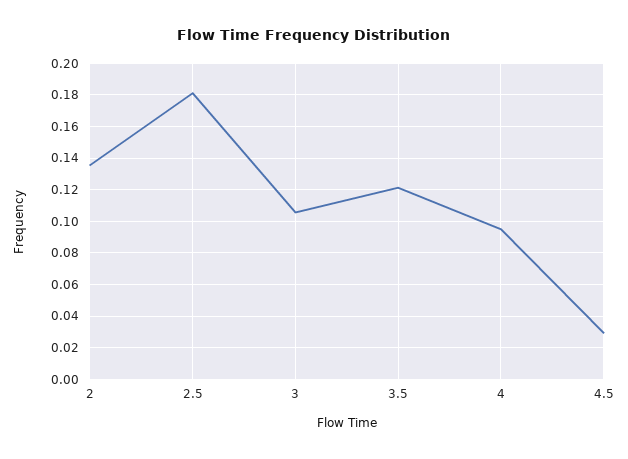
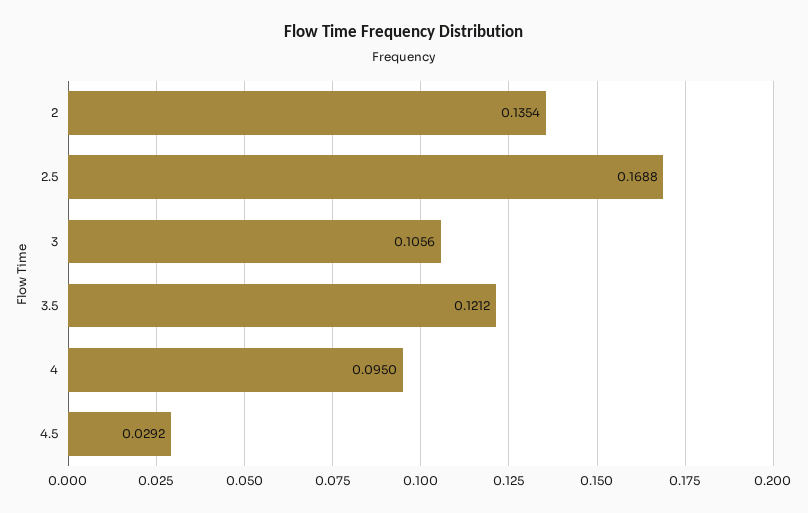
  {
    "2": 0.1354,
-   "2.5": 0.18,
+   "2.5": 0.1688,
    "3": 0.1056,
    "3.5": 0.1212,
    "4": 0.095,
    "4.5": 0.0292
  }

